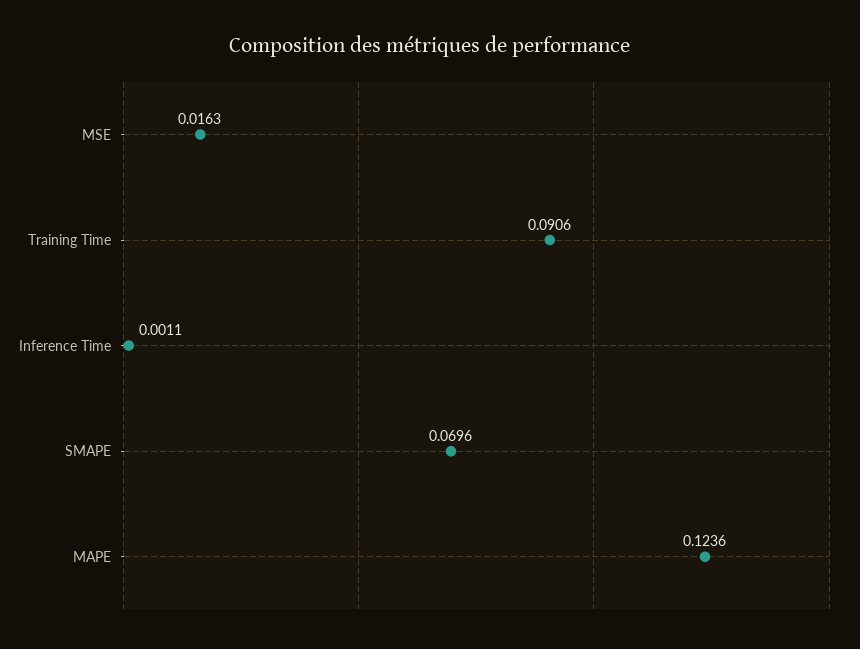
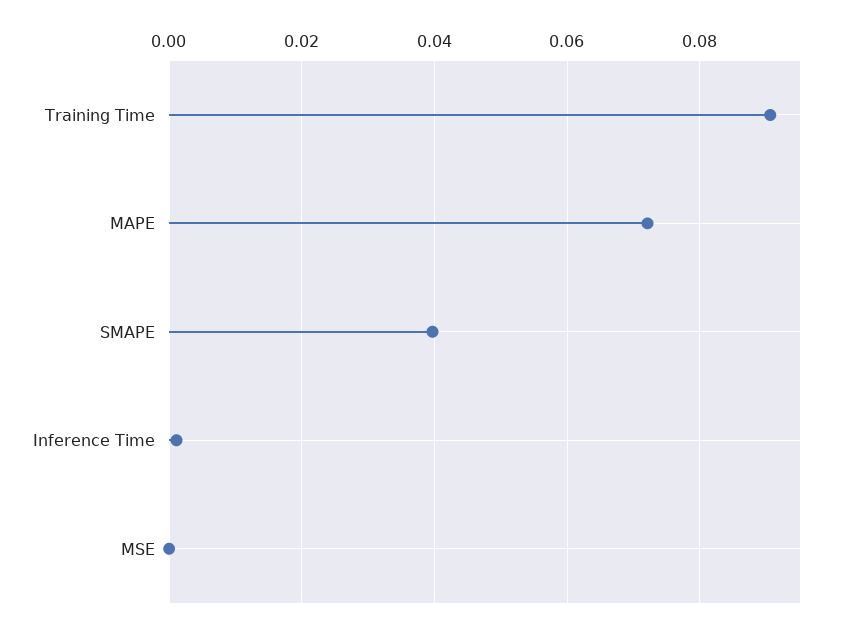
  {
-   "MSE": 0.0163,
+   "MSE": 0,
    "Training Time": 0.0906,
    "Inference Time": 0.0011,
-   "SMAPE": 0.0696,
+   "SMAPE": 0.04,
-   "MAPE": 0.1236
+   "MAPE": 0.072
  }

